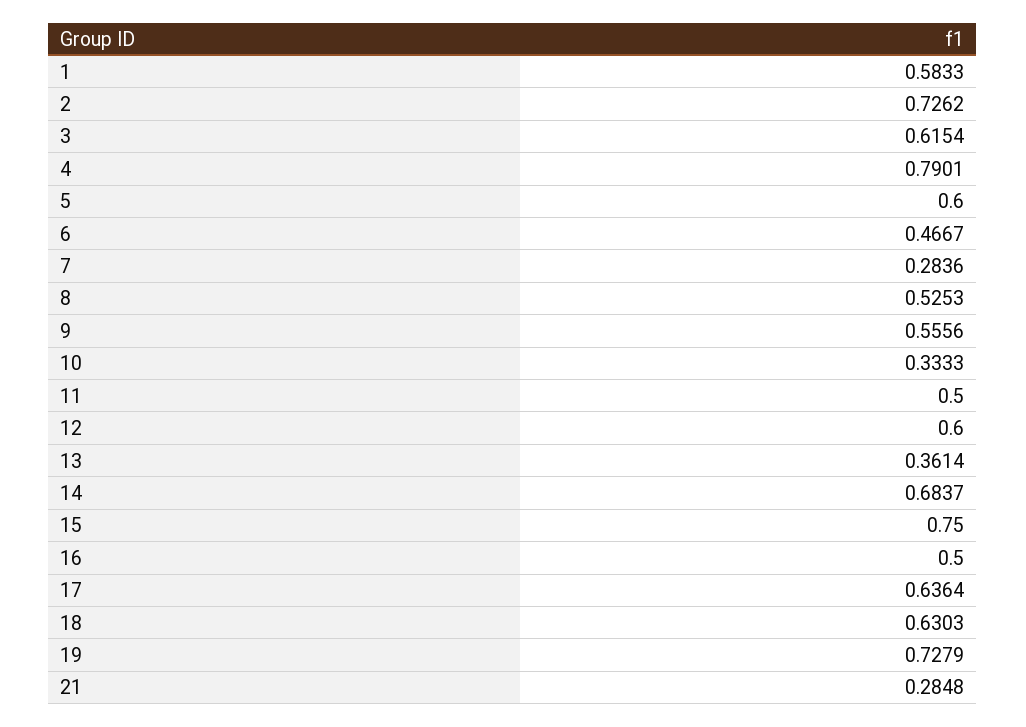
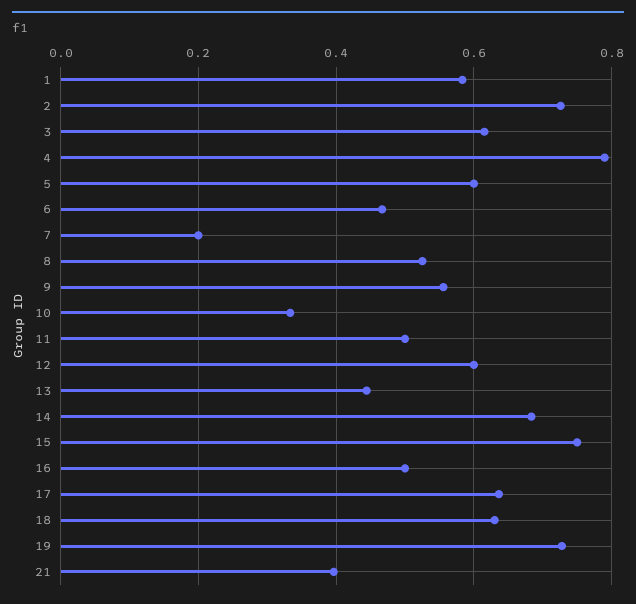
  {
    "1": 0.5833,
    "2": 0.7262,
    "3": 0.6154,
    "4": 0.7901,
    "5": 0.6,
    "6": 0.4667,
-   "7": 0.2836,
+   "7": 0.2,
    "8": 0.5253,
    "9": 0.5556,
    "10": 0.3333,
    "11": 0.5,
    "12": 0.6,
-   "13": 0.3614,
+   "13": 0.44,
    "14": 0.6837,
    "15": 0.75,
    "16": 0.5,
    "17": 0.6364,
    "18": 0.6303,
    "19": 0.7279,
-   "21": 0.2848
+   "21": 0.4
  }

